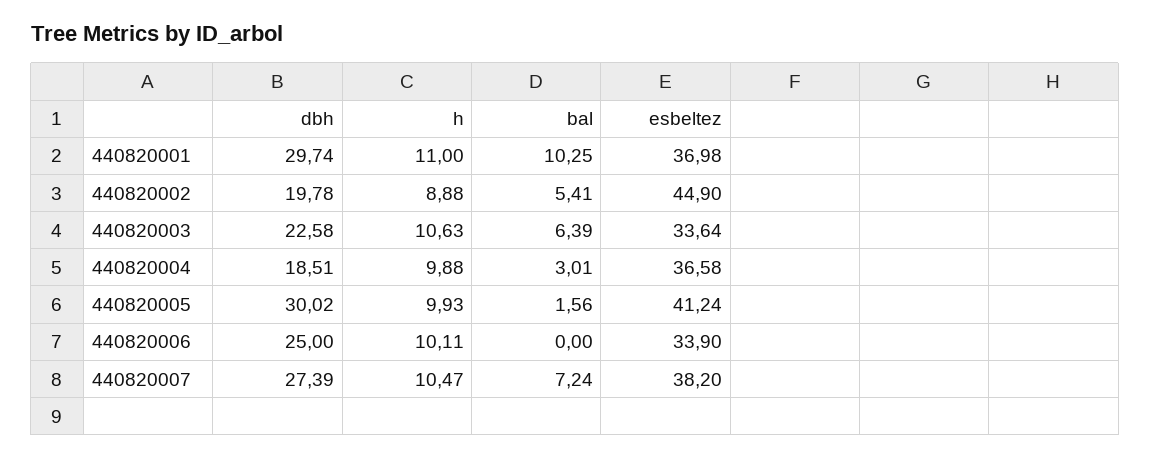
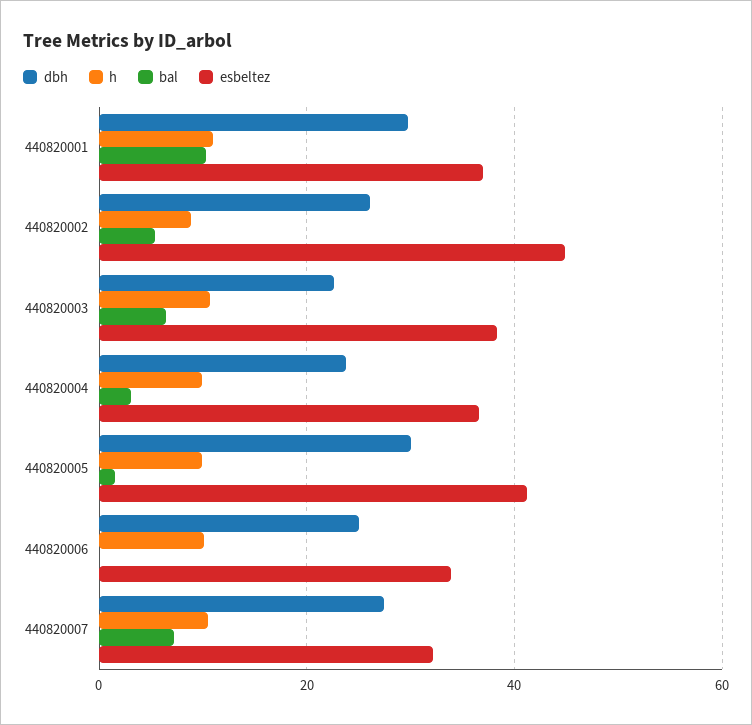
  {
    "dbh": {
      "440820001": 29.74,
-     "440820002": 19.78,
+     "440820002": 26,
      "440820003": 22.58,
-     "440820004": 18.51,
+     "440820004": 24,
      "440820005": 30.02,
      "440820006": 25,
      "440820007": 27.39
    },
    "h": {
      "440820001": 11,
      "440820002": 8.88,
      "440820003": 10.63,
      "440820004": 9.88,
      "440820005": 9.93,
      "440820006": 10.11,
      "440820007": 10.47
    },
    "bal": {
      "440820001": 10.25,
      "440820002": 5.41,
      "440820003": 6.39,
      "440820004": 3.01,
      "440820005": 1.56,
      "440820006": 0,
      "440820007": 7.24
    },
    "esbeltez": {
      "440820001": 36.98,
      "440820002": 44.9,
-     "440820003": 33.64,
+     "440820003": 38,
      "440820004": 36.58,
      "440820005": 41.24,
      "440820006": 33.9,
-     "440820007": 38.2
+     "440820007": 32
    }
  }

